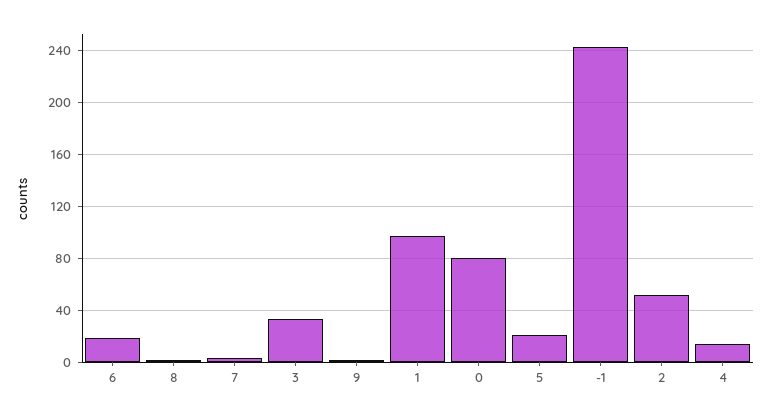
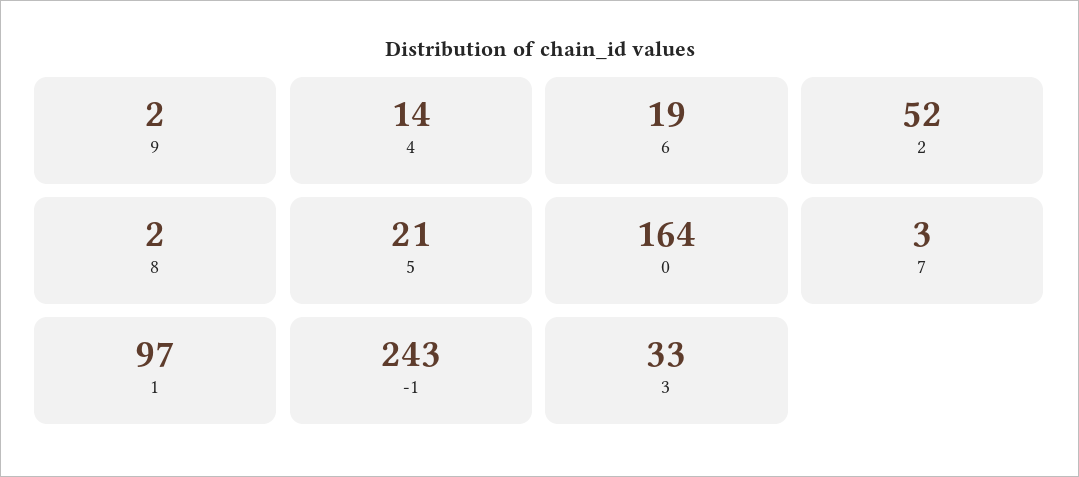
  {
    "6": 19,
    "8": 2,
    "7": 3,
    "3": 33,
    "9": 2,
    "1": 97,
-   "0": 80,
+   "0": 164,
    "5": 21,
    "-1": 243,
    "2": 52,
    "4": 14
  }

